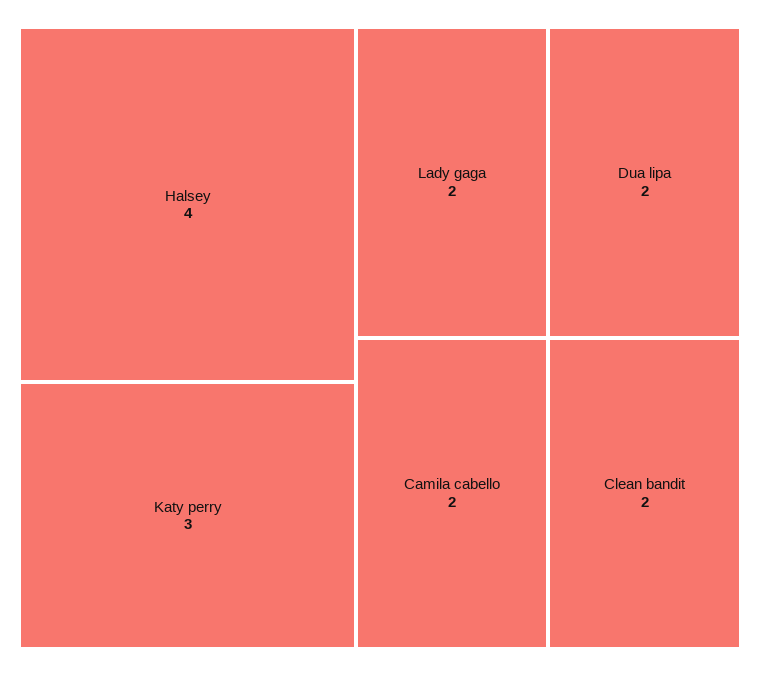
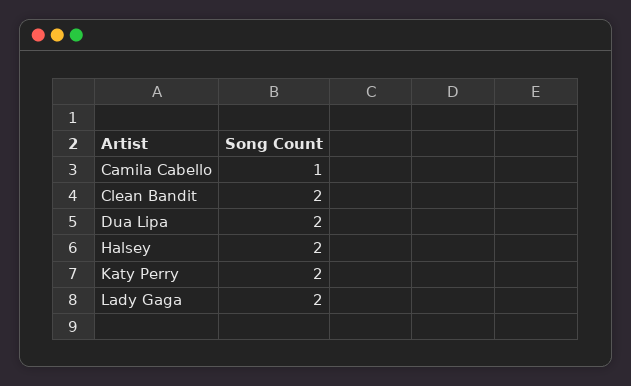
  {
-   "Halsey": 4,
+   "Halsey": 2,
-   "Katy perry": 3,
+   "Katy perry": 2,
    "Lady gaga": 2,
    "Dua lipa": 2,
-   "Camila cabello": 2,
+   "Camila cabello": 1,
    "Clean bandit": 2
  }

